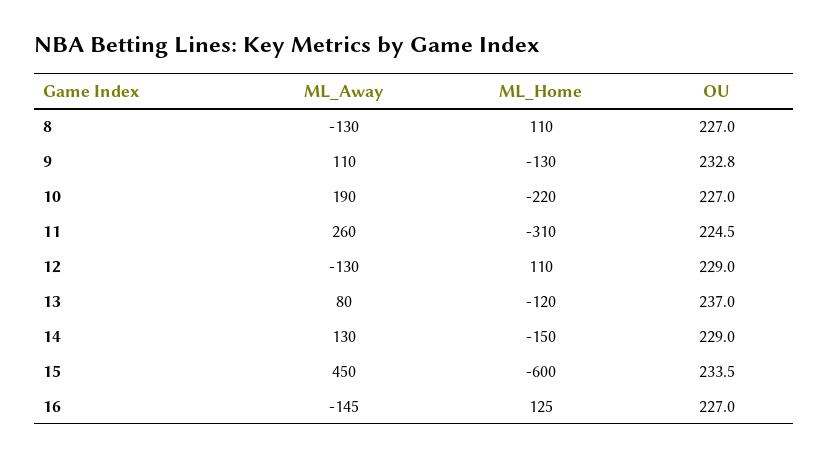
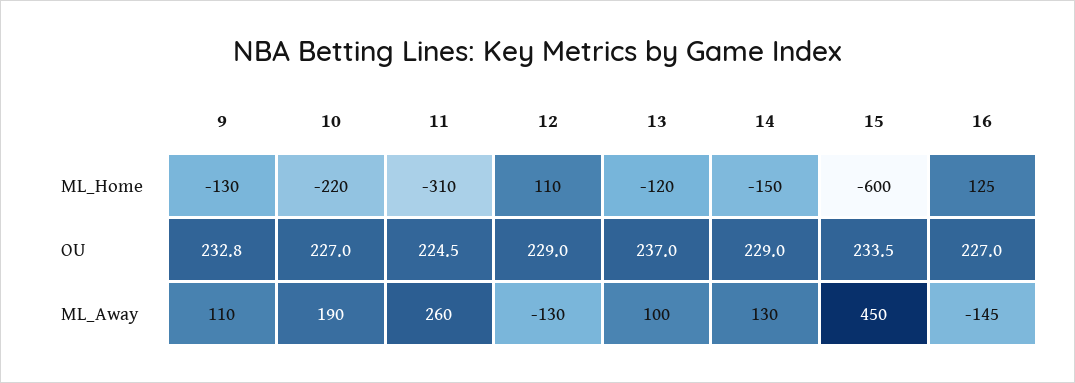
  {
    "ML_Away": {
-     "8": -130,
      "9": 110,
      "10": 190,
      "11": 260,
      "12": -130,
-     "13": 80,
+     "13": 100,
      "14": 130,
      "15": 450,
      "16": -145
    },
    "ML_Home": {
-     "8": 110,
      "9": -130,
      "10": -220,
      "11": -310,
      "12": 110,
      "13": -120,
      "14": -150,
      "15": -600,
      "16": 125
    },
    "OU": {
-     "8": 227,
      "9": 232.8,
      "10": 227,
      "11": 224.5,
      "12": 229,
      "13": 237,
      "14": 229,
      "15": 233.5,
      "16": 227
    }
  }

